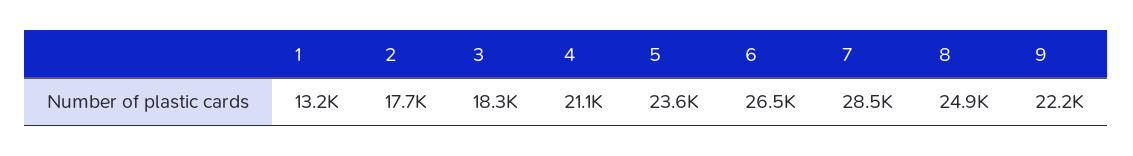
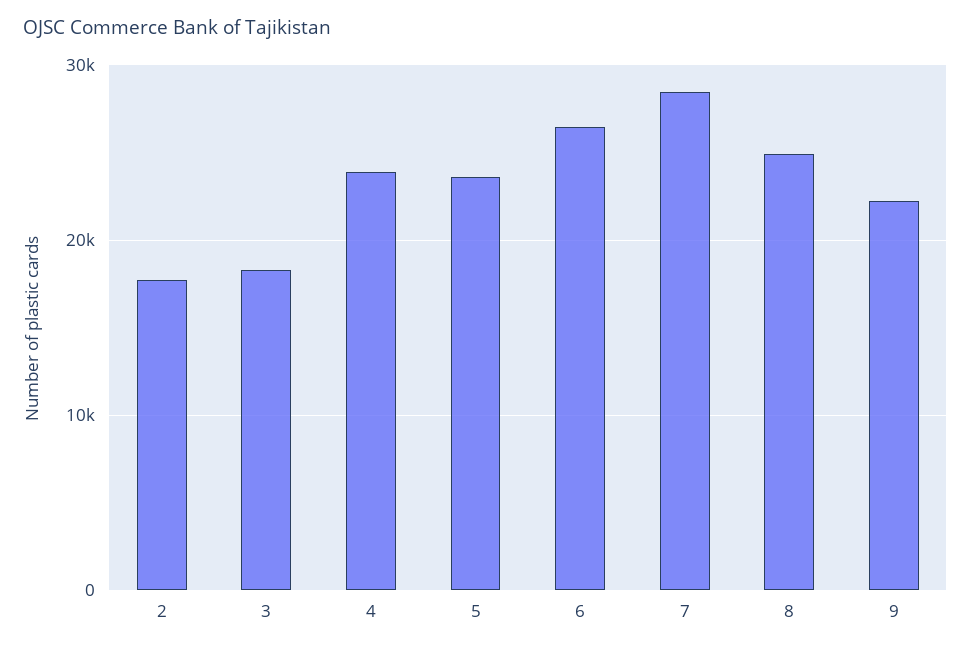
  {
-   "1": 13200,
    "2": 17700,
    "3": 18300,
-   "4": 21100,
+   "4": 24000,
    "5": 23600,
    "6": 26500,
    "7": 28500,
    "8": 24900,
    "9": 22200
  }

